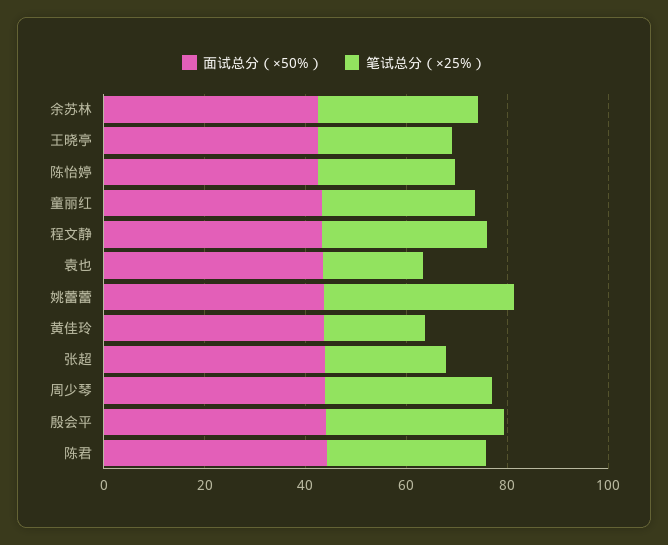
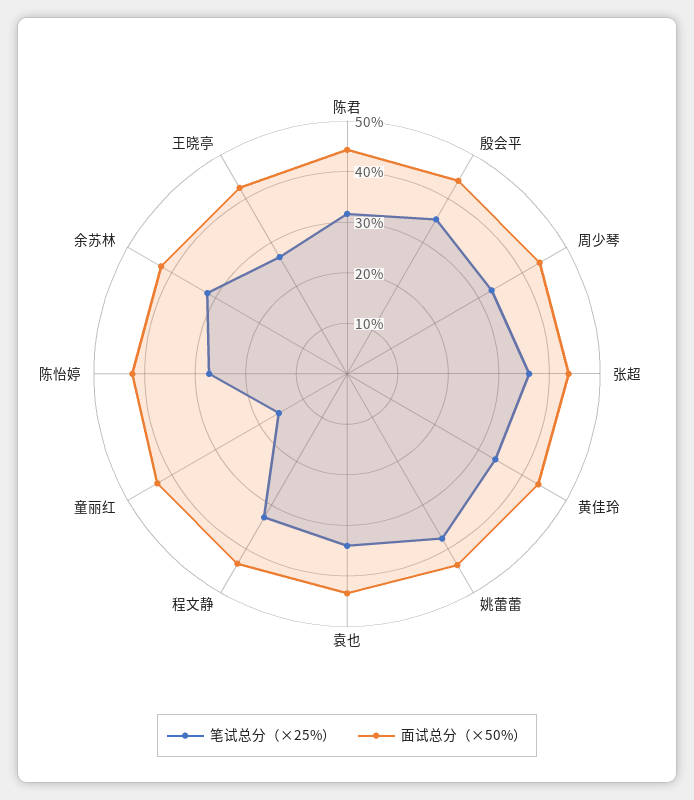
  {
    "面试总分（×50%）": {
      "余苏林": 42,
      "王晓亭": 42,
      "陈怡婷": 42,
      "童丽红": 44,
      "程文静": 44,
      "袁也": 44,
      "姚蕾蕾": 44,
      "黄佳玲": 44,
      "张超": 44,
      "周少琴": 44,
      "殷会平": 44,
      "陈君": 44
    },
    "笔试总分（×25%）": {
      "余苏林": 32,
      "王晓亭": 26,
      "陈怡婷": 28,
-     "童丽红": 30,
+     "童丽红": 16,
      "程文静": 32,
-     "袁也": 20,
+     "袁也": 34,
      "姚蕾蕾": 38,
-     "黄佳玲": 20,
+     "黄佳玲": 34,
-     "张超": 25,
+     "张超": 36,
      "周少琴": 34,
      "殷会平": 36,
      "陈君": 32
    }
  }

